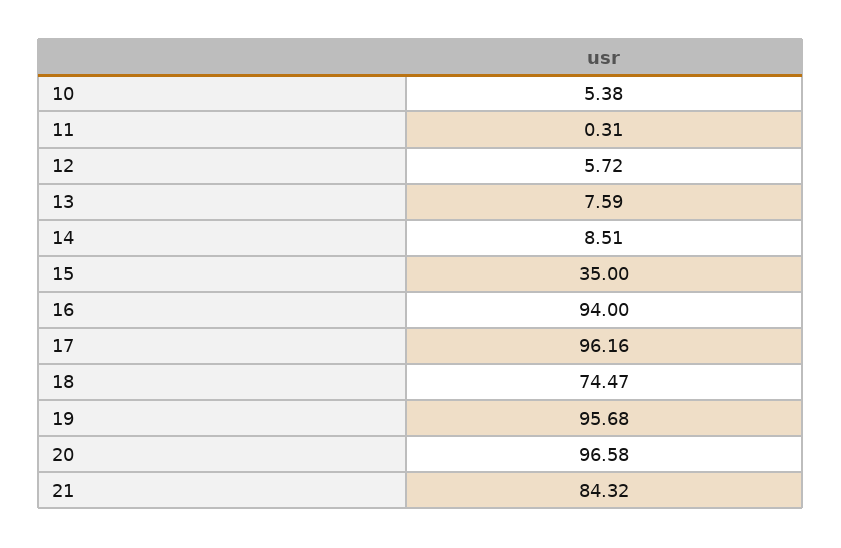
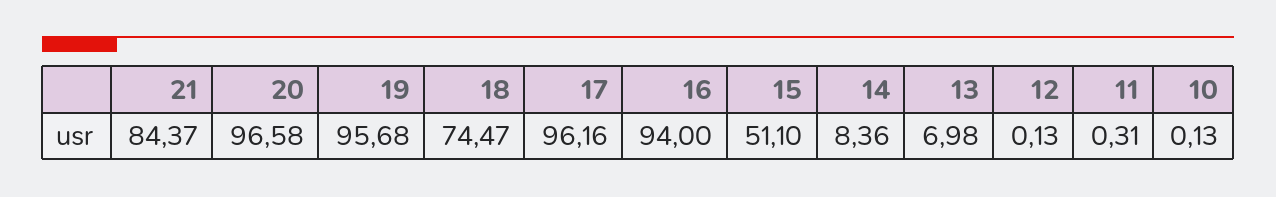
  {
-   "10": 5.38,
+   "10": 0.13,
    "11": 0.31,
-   "12": 5.72,
+   "12": 0.13,
-   "13": 7.59,
+   "13": 6.98,
-   "14": 8.51,
+   "14": 8.36,
-   "15": 35,
+   "15": 51.1,
    "16": 94,
    "17": 96.16,
    "18": 74.47,
    "19": 95.68,
    "20": 96.58,
-   "21": 84.32
+   "21": 84.37
  }

